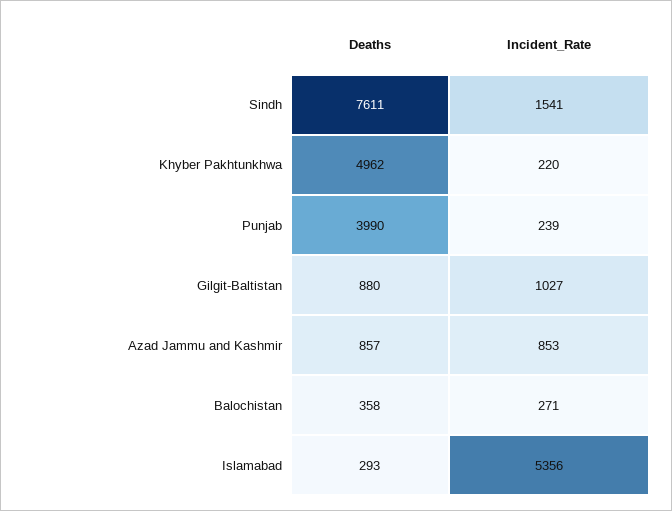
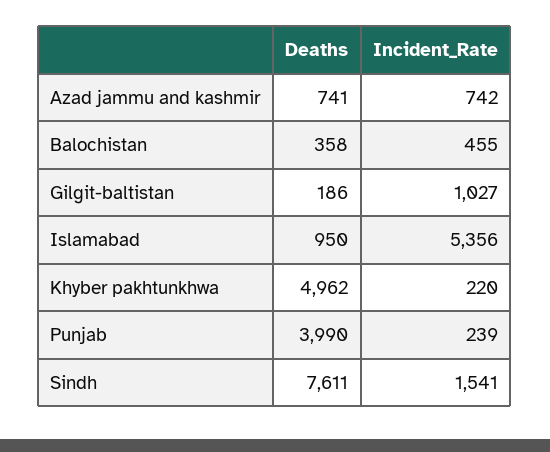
  {
    "Deaths": {
      "Sindh": 7611,
      "Khyber Pakhtunkhwa": 4962,
      "Punjab": 3990,
-     "Gilgit-Baltistan": 880,
+     "Gilgit-Baltistan": 186,
-     "Azad Jammu and Kashmir": 857,
+     "Azad Jammu and Kashmir": 741,
      "Balochistan": 358,
-     "Islamabad": 293
+     "Islamabad": 950
    },
    "Incident_Rate": {
      "Sindh": 1541,
      "Khyber Pakhtunkhwa": 220,
      "Punjab": 239,
      "Gilgit-Baltistan": 1027,
-     "Azad Jammu and Kashmir": 853,
+     "Azad Jammu and Kashmir": 742,
-     "Balochistan": 271,
+     "Balochistan": 455,
      "Islamabad": 5356
    }
  }

